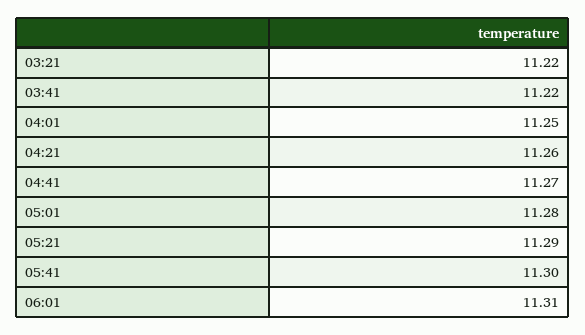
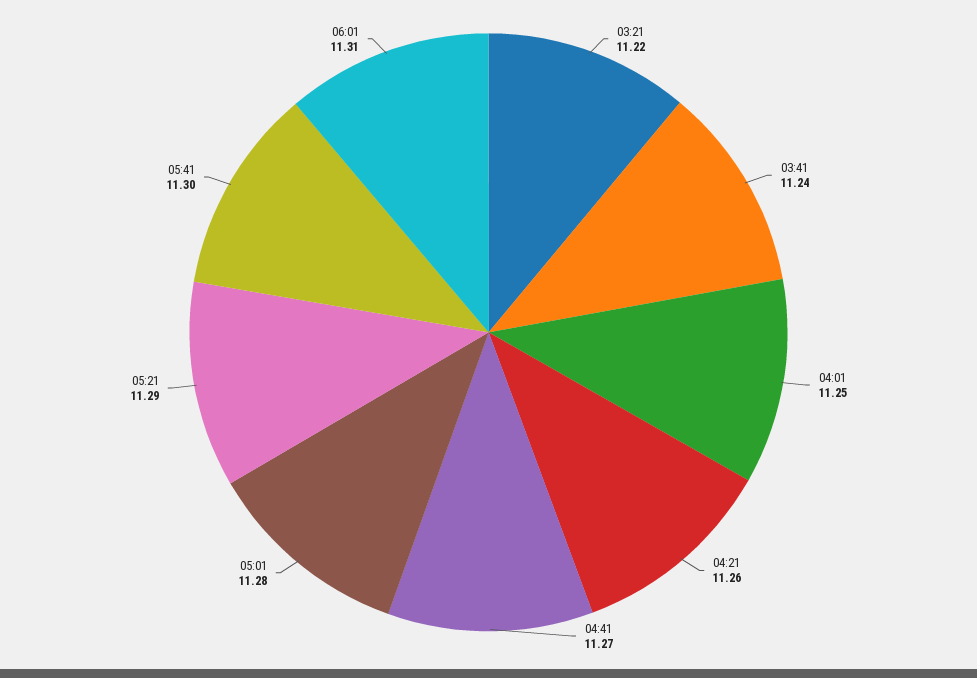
  {
    "03:21": 11.22,
-   "03:41": 11.22,
+   "03:41": 11.24,
    "04:01": 11.25,
    "04:21": 11.26,
    "04:41": 11.27,
    "05:01": 11.28,
    "05:21": 11.29,
    "05:41": 11.3,
    "06:01": 11.31
  }

